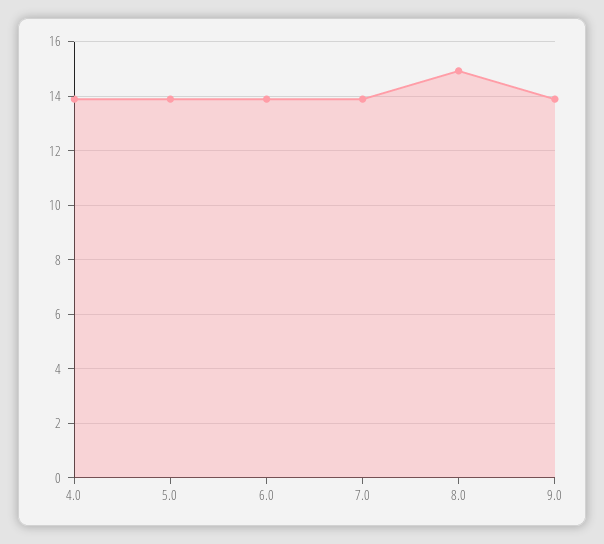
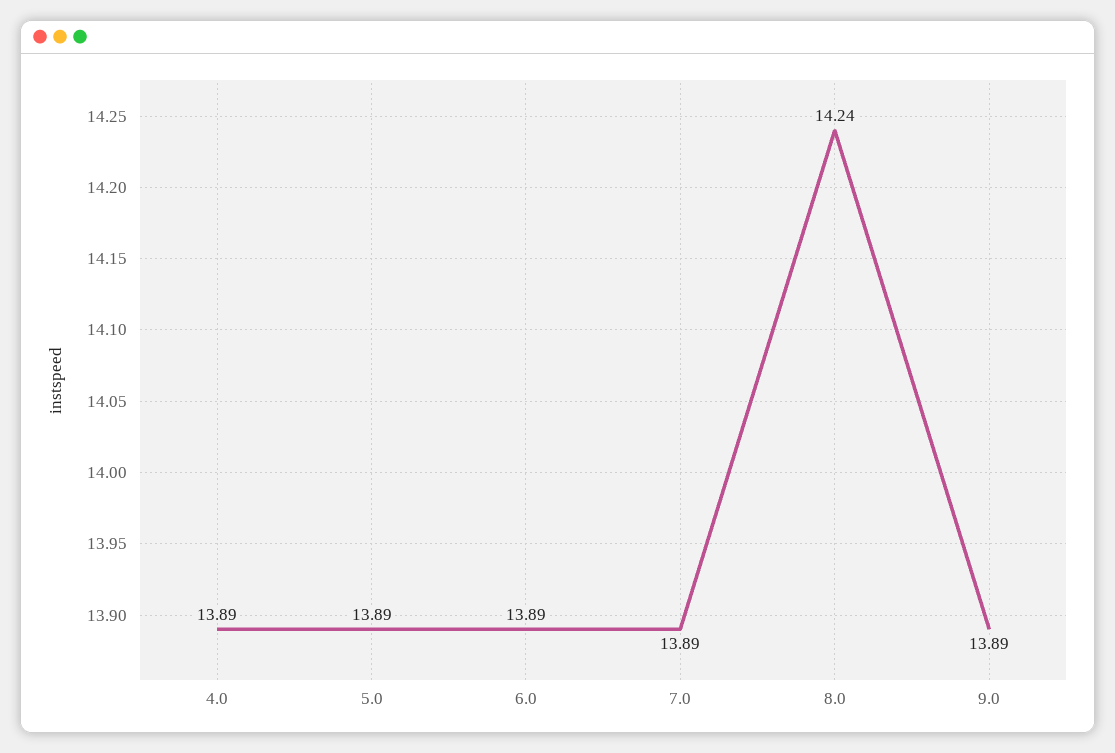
  {
    "4.0": 13.89,
    "5.0": 13.89,
    "6.0": 13.89,
    "7.0": 13.89,
-   "8.0": 15,
+   "8.0": 14.24,
    "9.0": 13.89
  }

